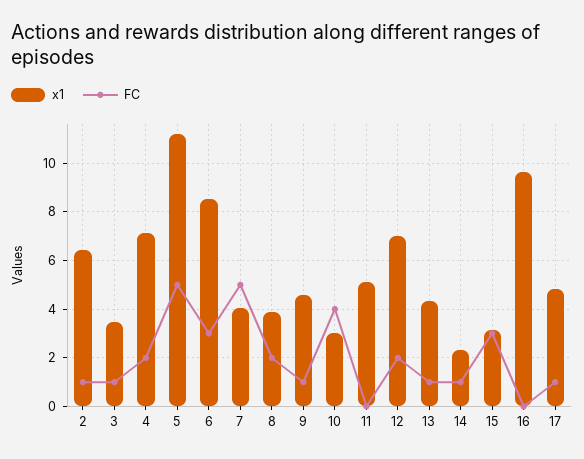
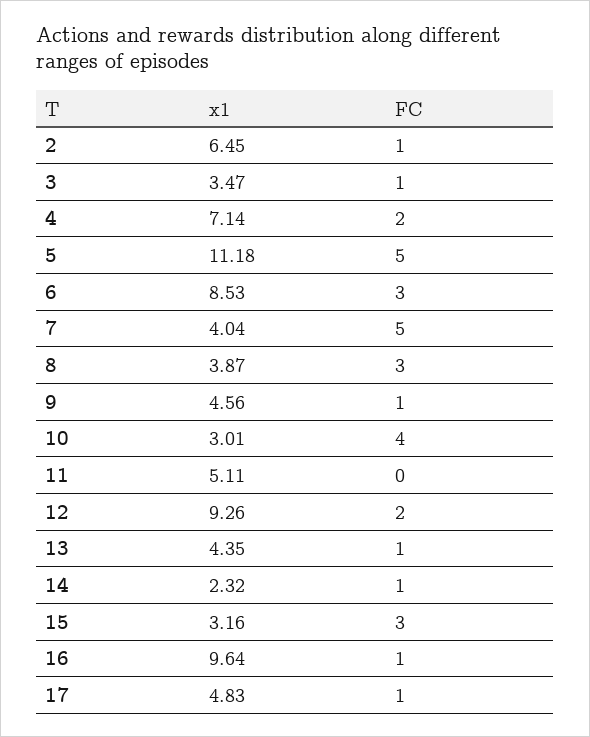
  {
    "x1": {
      "2": 6.45,
      "3": 3.47,
      "4": 7.14,
      "5": 11.18,
      "6": 8.53,
      "7": 4.04,
      "8": 3.87,
      "9": 4.56,
      "10": 3.01,
      "11": 5.11,
-     "12": 7,
+     "12": 9.26,
      "13": 4.35,
      "14": 2.32,
      "15": 3.16,
      "16": 9.64,
      "17": 4.83
    },
    "FC": {
      "2": 1,
      "3": 1,
      "4": 2,
      "5": 5,
      "6": 3,
      "7": 5,
-     "8": 2,
+     "8": 3,
      "9": 1,
      "10": 4,
      "11": 0,
      "12": 2,
      "13": 1,
      "14": 1,
      "15": 3,
-     "16": 0,
+     "16": 1,
      "17": 1
    }
  }

